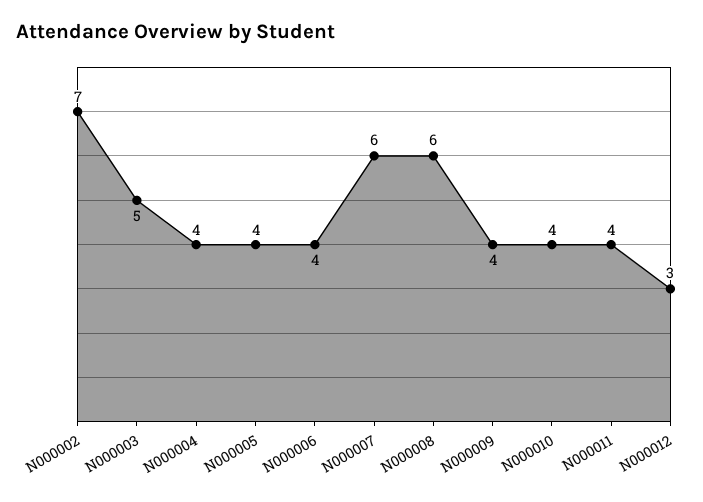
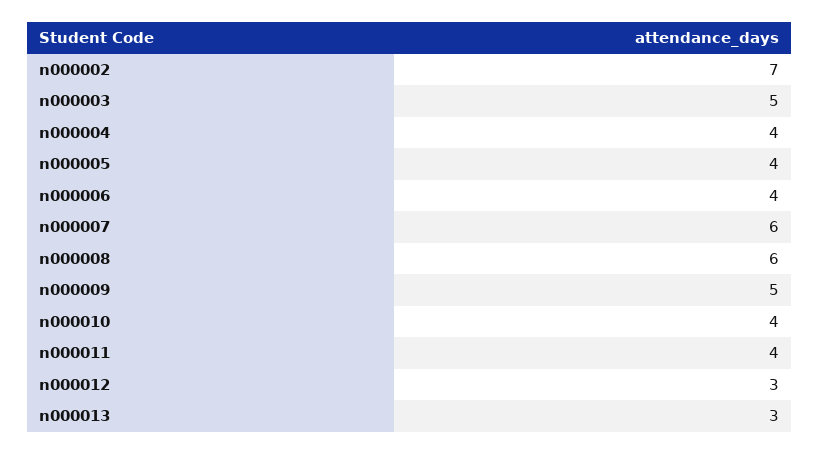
  {
    "N000002": 7,
    "N000003": 5,
    "N000004": 4,
    "N000005": 4,
    "N000006": 4,
    "N000007": 6,
    "N000008": 6,
-   "N000009": 4,
+   "N000009": 5,
    "N000010": 4,
    "N000011": 4,
-   "N000012": 3
+   "N000012": 3,
+   "n000013": 3
  }

